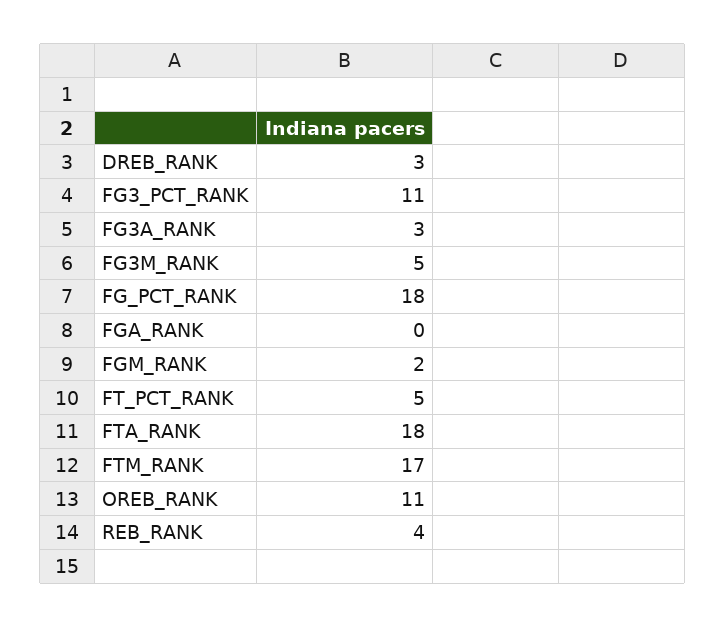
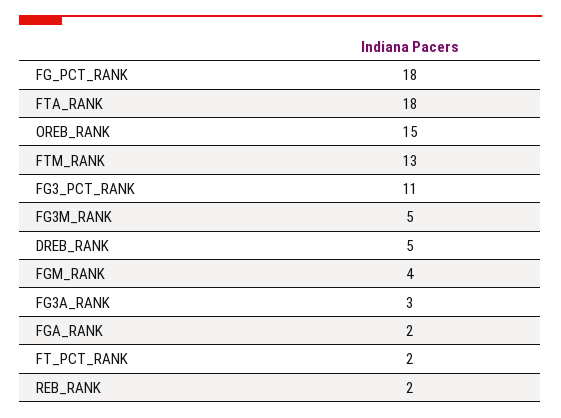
  {
-   "DREB_RANK": 3,
+   "DREB_RANK": 5,
    "FG3_PCT_RANK": 11,
    "FG3A_RANK": 3,
    "FG3M_RANK": 5,
    "FG_PCT_RANK": 18,
-   "FGA_RANK": 0,
+   "FGA_RANK": 2,
-   "FGM_RANK": 2,
+   "FGM_RANK": 4,
-   "FT_PCT_RANK": 5,
+   "FT_PCT_RANK": 2,
    "FTA_RANK": 18,
-   "FTM_RANK": 17,
+   "FTM_RANK": 13,
-   "OREB_RANK": 11,
+   "OREB_RANK": 15,
-   "REB_RANK": 4
+   "REB_RANK": 2
  }

